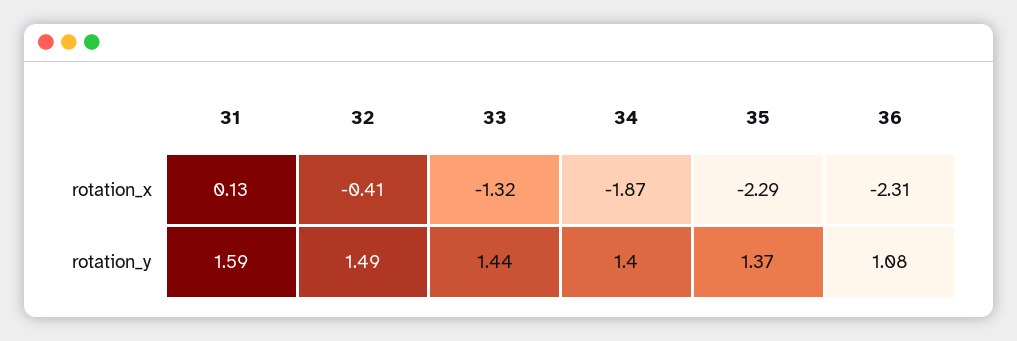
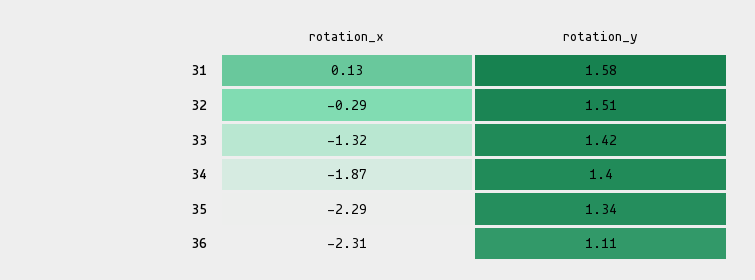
  {
    "31": {
      "rotation_x": 0.13,
-     "rotation_y": 1.59
+     "rotation_y": 1.58
    },
    "32": {
-     "rotation_x": -0.41,
+     "rotation_x": -0.29,
-     "rotation_y": 1.49
+     "rotation_y": 1.51
    },
    "33": {
      "rotation_x": -1.32,
-     "rotation_y": 1.44
+     "rotation_y": 1.42
    },
    "34": {
      "rotation_x": -1.87,
      "rotation_y": 1.4
    },
    "35": {
      "rotation_x": -2.29,
-     "rotation_y": 1.37
+     "rotation_y": 1.34
    },
    "36": {
      "rotation_x": -2.31,
-     "rotation_y": 1.08
+     "rotation_y": 1.11
    }
  }

